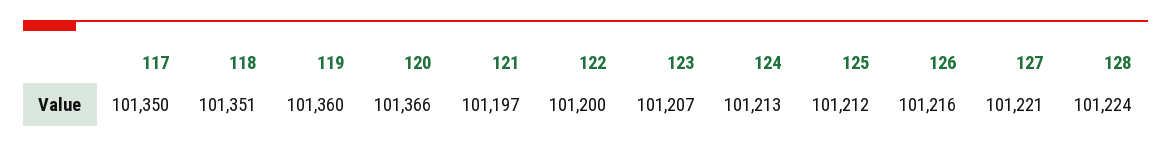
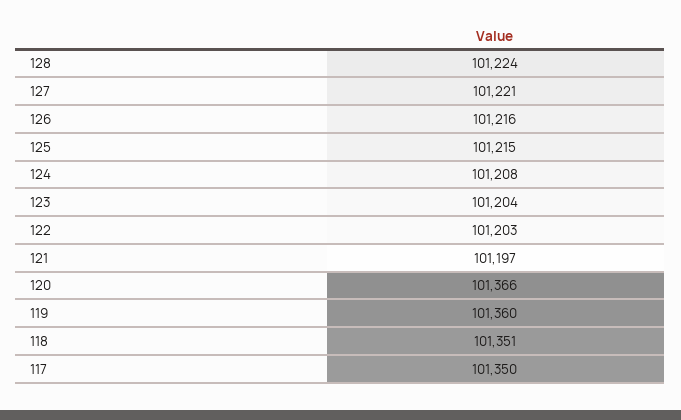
  {
    "117": 101350,
    "118": 101351,
    "119": 101360,
    "120": 101366,
    "121": 101197,
-   "122": 101200,
+   "122": 101203,
-   "123": 101207,
+   "123": 101204,
-   "124": 101213,
+   "124": 101208,
-   "125": 101212,
+   "125": 101215,
    "126": 101216,
    "127": 101221,
    "128": 101224
  }

